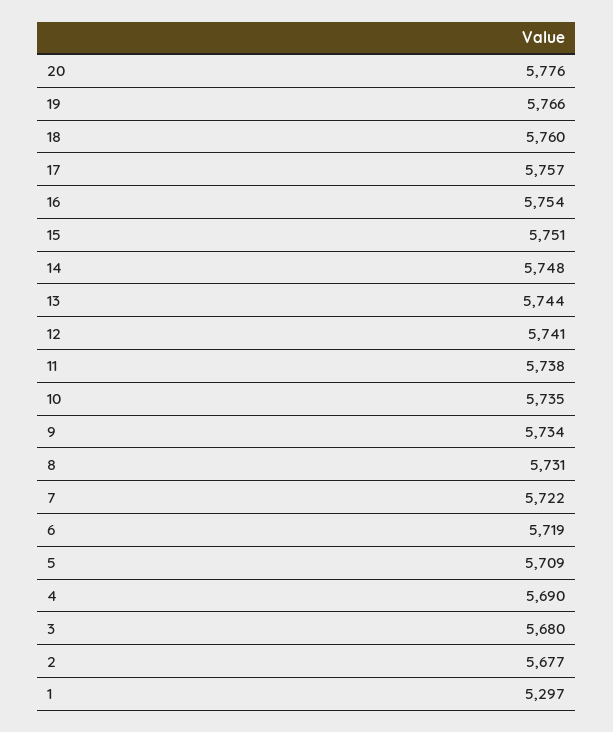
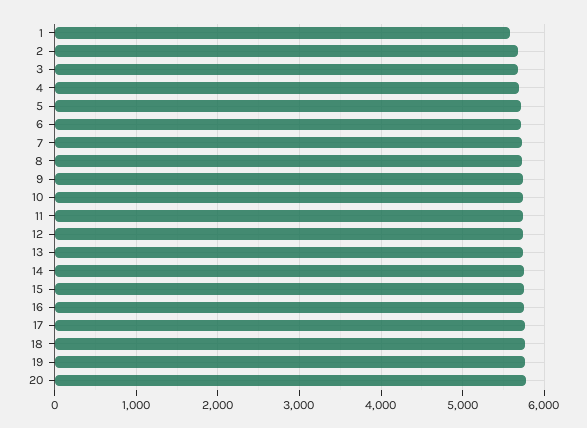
  {
    "20": 5776,
    "19": 5766,
    "18": 5760,
    "17": 5757,
    "16": 5754,
    "15": 5751,
    "14": 5748,
    "13": 5744,
    "12": 5741,
    "11": 5738,
    "10": 5735,
    "9": 5734,
    "8": 5731,
    "7": 5722,
    "6": 5719,
    "5": 5709,
    "4": 5690,
    "3": 5680,
    "2": 5677,
-   "1": 5297
+   "1": 5600
  }

